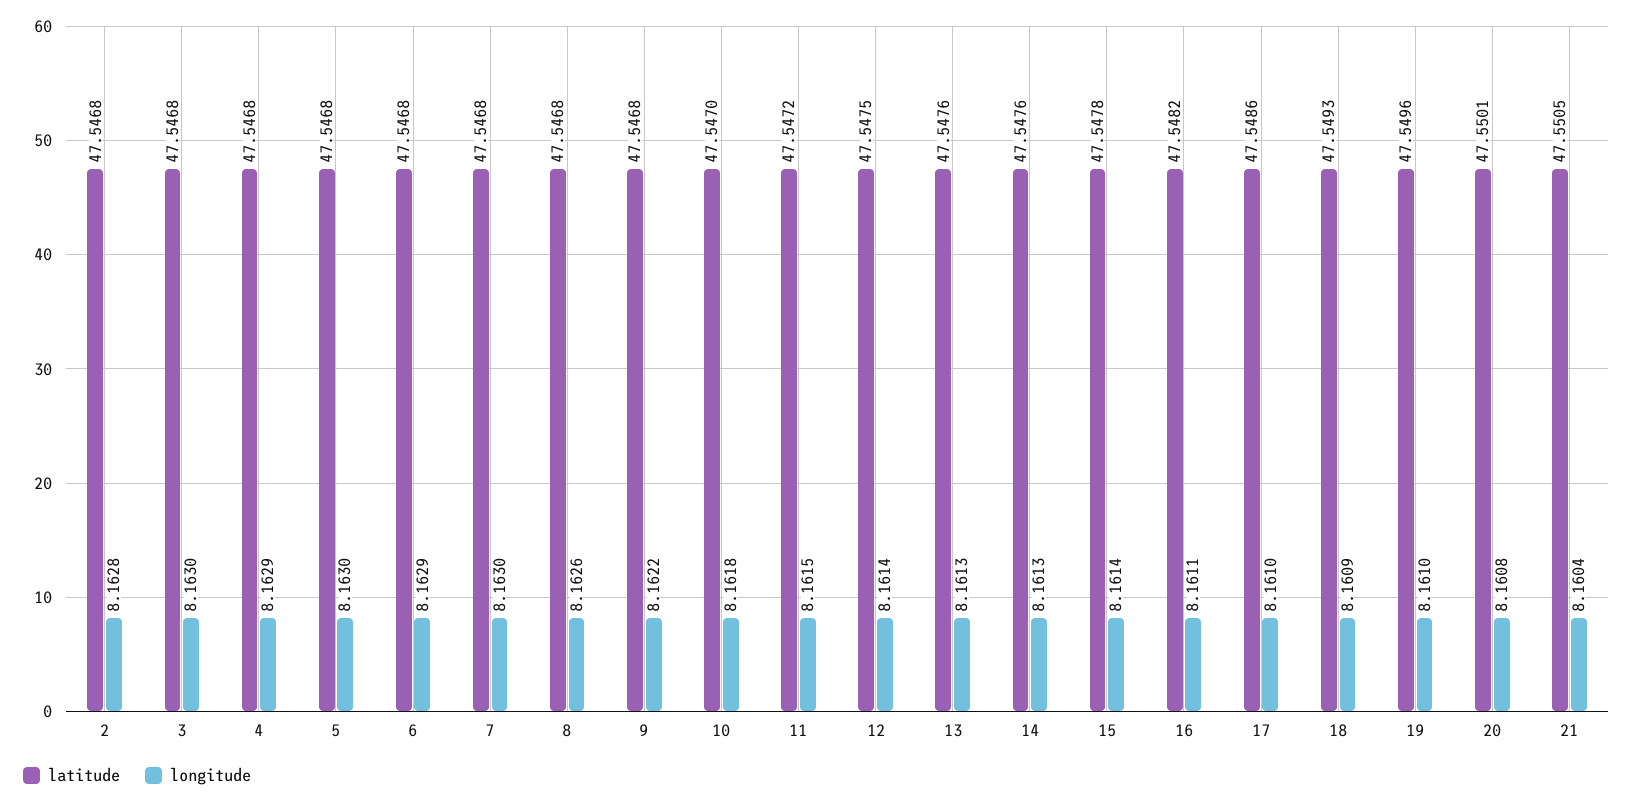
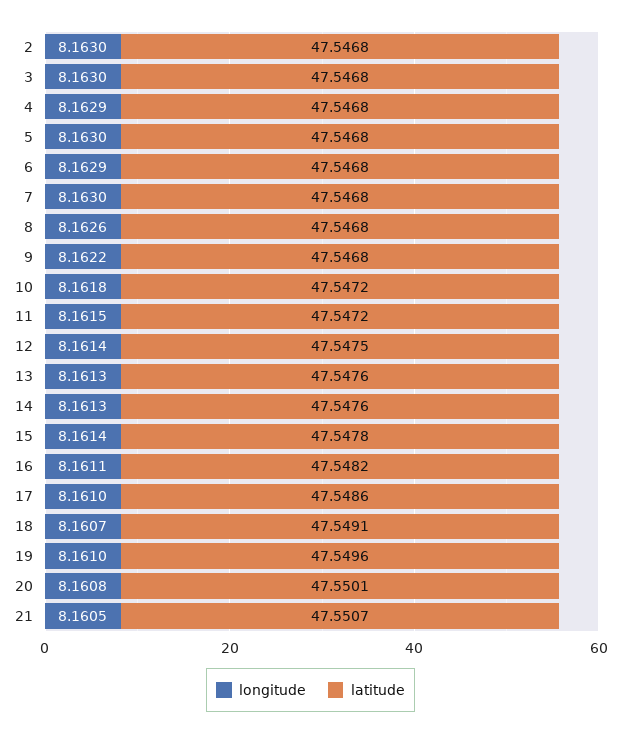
  {
    "latitude": {
      "2": 47.5468,
      "3": 47.5468,
      "4": 47.5468,
      "5": 47.5468,
      "6": 47.5468,
      "7": 47.5468,
      "8": 47.5468,
      "9": 47.5468,
-     "10": 47.547,
+     "10": 47.5472,
      "11": 47.5472,
      "12": 47.5475,
      "13": 47.5476,
      "14": 47.5476,
      "15": 47.5478,
      "16": 47.5482,
      "17": 47.5486,
-     "18": 47.5493,
+     "18": 47.5491,
      "19": 47.5496,
      "20": 47.5501,
-     "21": 47.5505
+     "21": 47.5507
    },
    "longitude": {
-     "2": 8.1628,
+     "2": 8.163,
      "3": 8.163,
      "4": 8.1629,
      "5": 8.163,
      "6": 8.1629,
      "7": 8.163,
      "8": 8.1626,
      "9": 8.1622,
      "10": 8.1618,
      "11": 8.1615,
      "12": 8.1614,
      "13": 8.1613,
      "14": 8.1613,
      "15": 8.1614,
      "16": 8.1611,
      "17": 8.161,
-     "18": 8.1609,
+     "18": 8.1607,
      "19": 8.161,
      "20": 8.1608,
-     "21": 8.1604
+     "21": 8.1605
    }
  }

